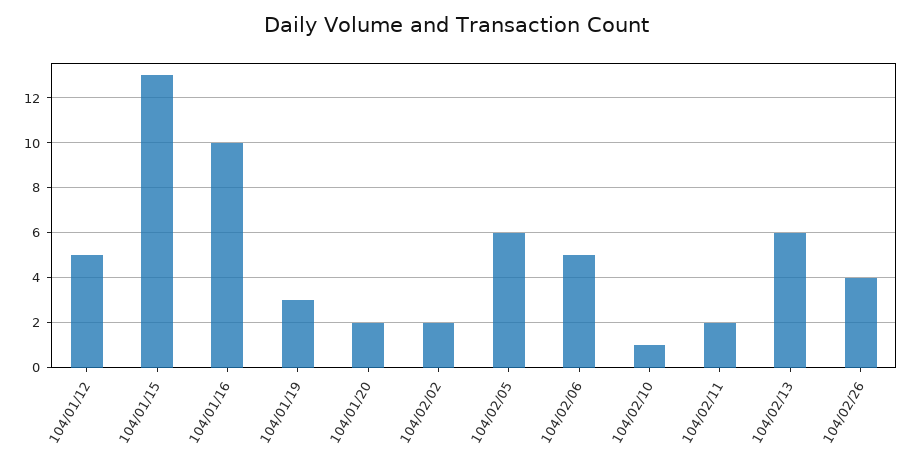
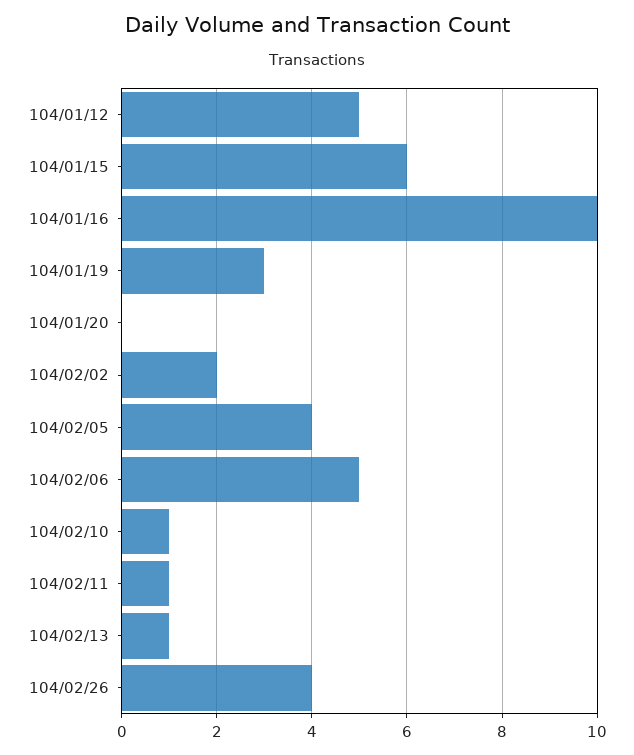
  {
    "104/01/12": 5,
-   "104/01/15": 13,
+   "104/01/15": 6,
    "104/01/16": 10,
    "104/01/19": 3,
-   "104/01/20": 2,
+   "104/01/20": 0,
    "104/02/02": 2,
-   "104/02/05": 6,
+   "104/02/05": 4,
    "104/02/06": 5,
    "104/02/10": 1,
-   "104/02/11": 2,
+   "104/02/11": 1,
-   "104/02/13": 6,
+   "104/02/13": 1,
    "104/02/26": 4
  }

